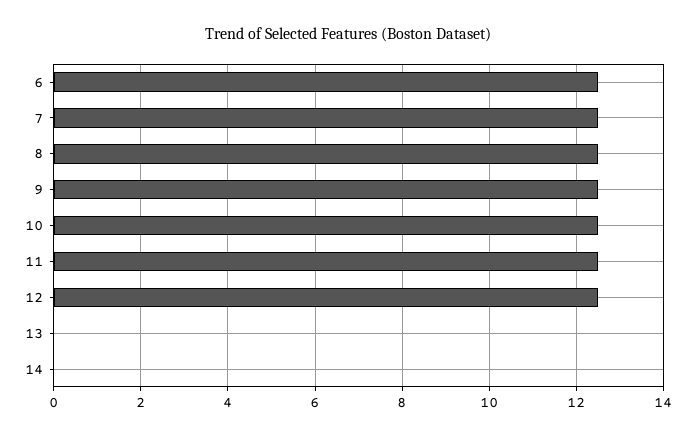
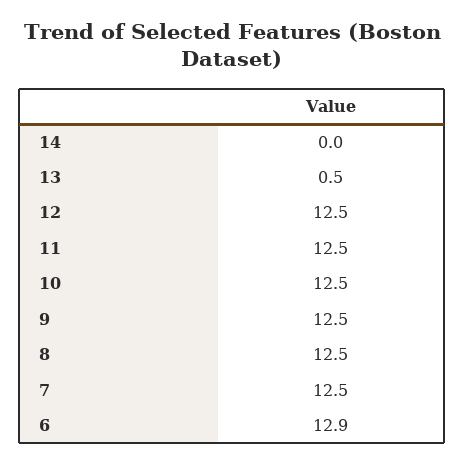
  {
-   "6": 12.5,
+   "6": 12.9,
    "7": 12.5,
    "8": 12.5,
    "9": 12.5,
    "10": 12.5,
    "11": 12.5,
    "12": 12.5,
-   "13": 0,
+   "13": 0.5,
    "14": 0
  }

